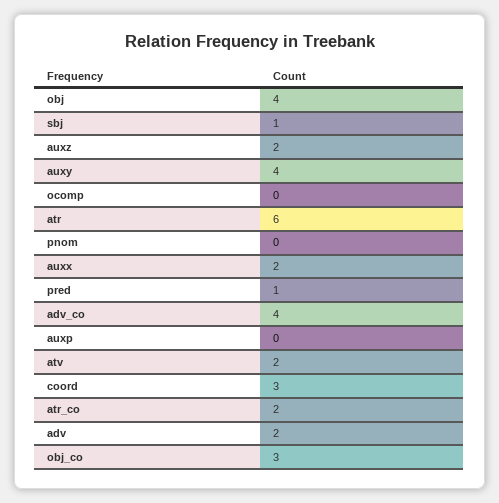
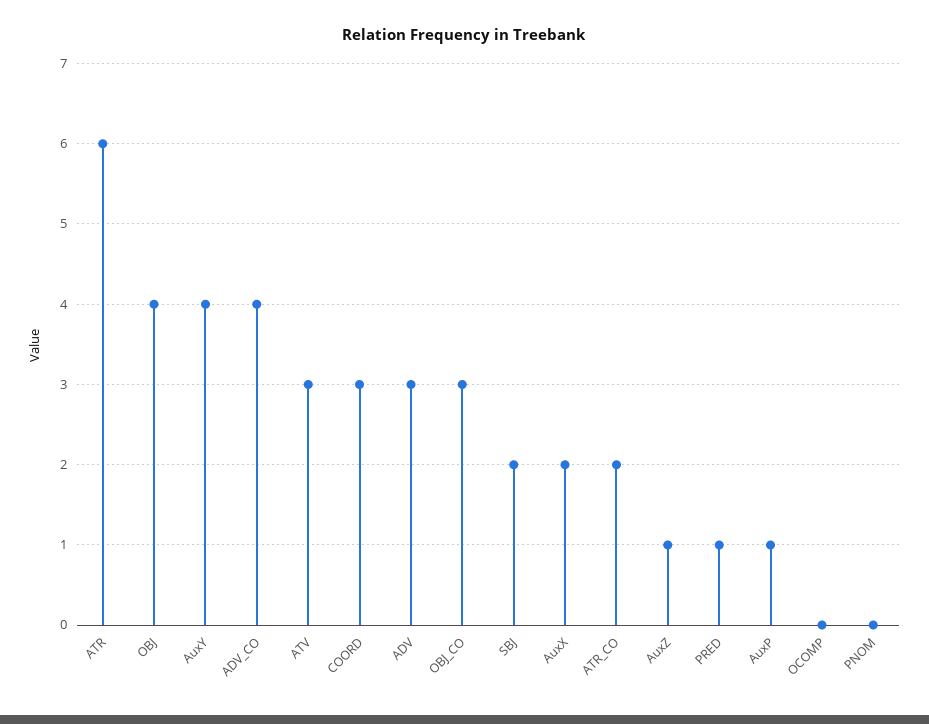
  {
    "obj": 4,
-   "sbj": 1,
+   "sbj": 2,
-   "auxz": 2,
+   "auxz": 1,
    "auxy": 4,
    "ocomp": 0,
    "atr": 6,
    "pnom": 0,
    "auxx": 2,
    "pred": 1,
    "adv_co": 4,
-   "auxp": 0,
+   "auxp": 1,
-   "atv": 2,
+   "atv": 3,
    "coord": 3,
    "atr_co": 2,
-   "adv": 2,
+   "adv": 3,
    "obj_co": 3
  }

